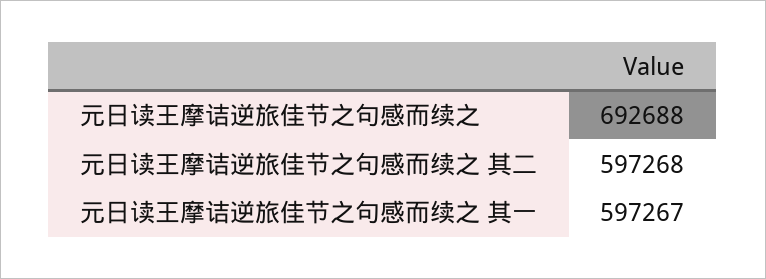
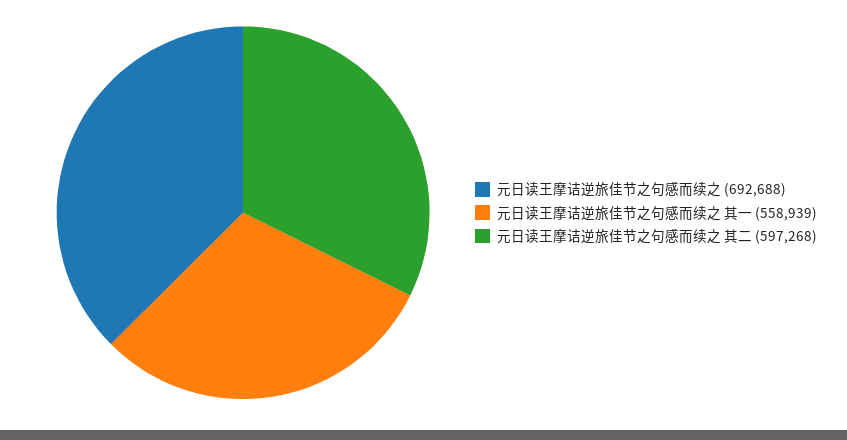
  {
    "元日读王摩诘逆旅佳节之句感而续之": 692688,
    "元日读王摩诘逆旅佳节之句感而续之 其二": 597268,
-   "元日读王摩诘逆旅佳节之句感而续之 其一": 597267
+   "元日读王摩诘逆旅佳节之句感而续之 其一": 558939
  }

